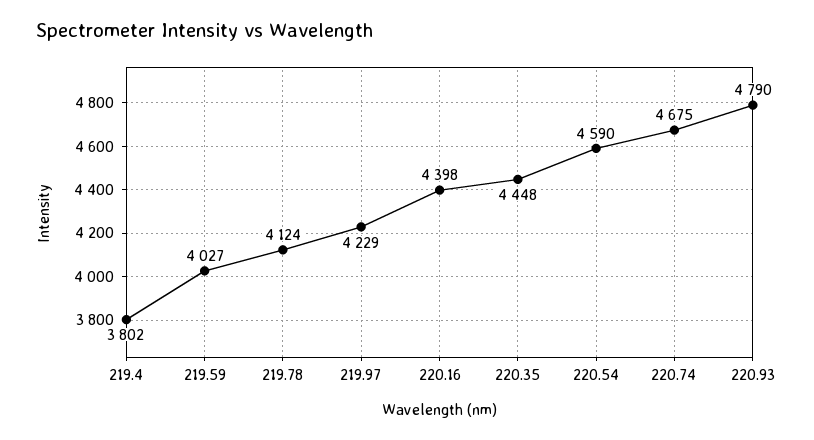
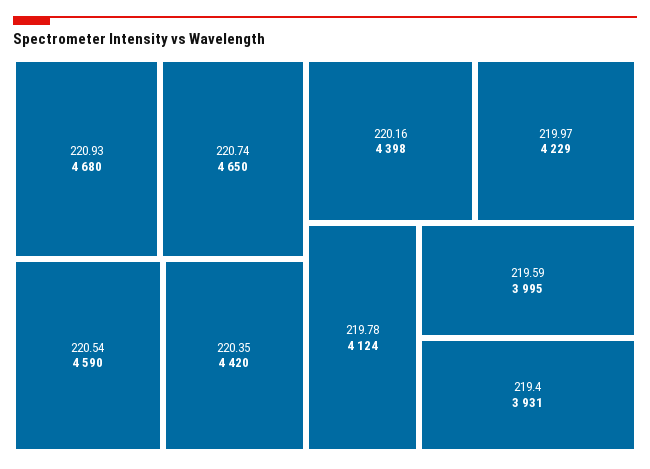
  {
-   "219.4": 3802,
+   "219.4": 3931,
-   "219.59": 4027,
+   "219.59": 3995,
    "219.78": 4124,
    "219.97": 4229,
    "220.16": 4398,
-   "220.35": 4448,
+   "220.35": 4420,
    "220.54": 4590,
-   "220.74": 4675,
+   "220.74": 4650,
-   "220.93": 4790
+   "220.93": 4680
  }

